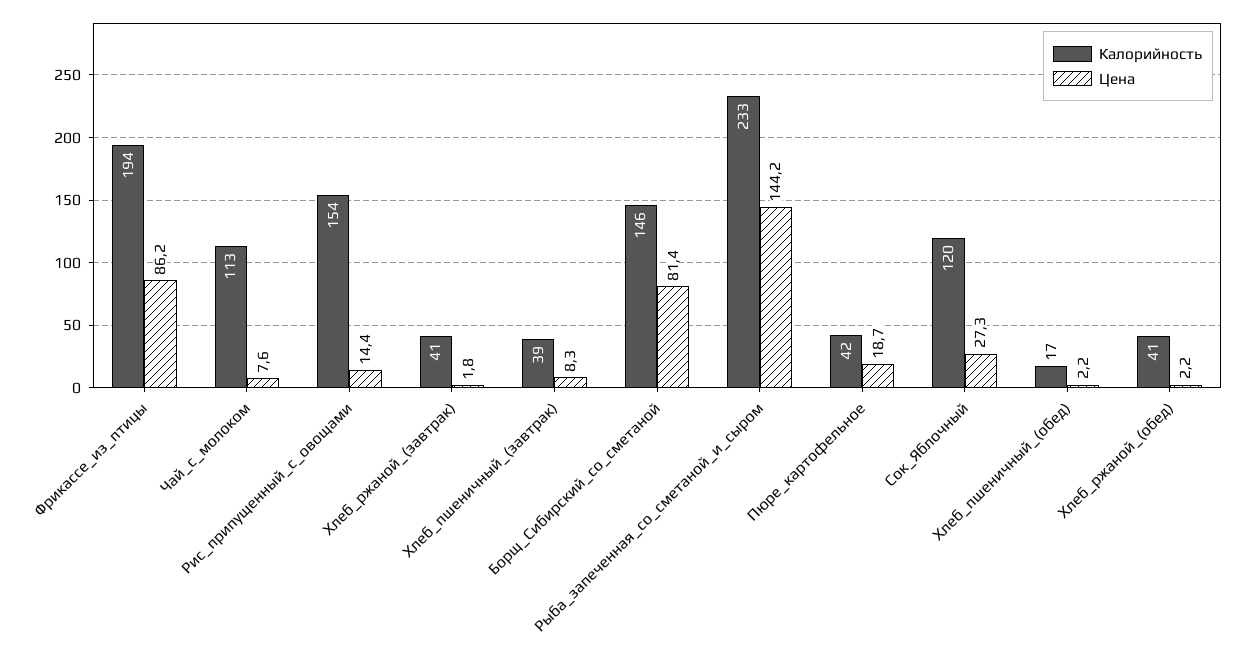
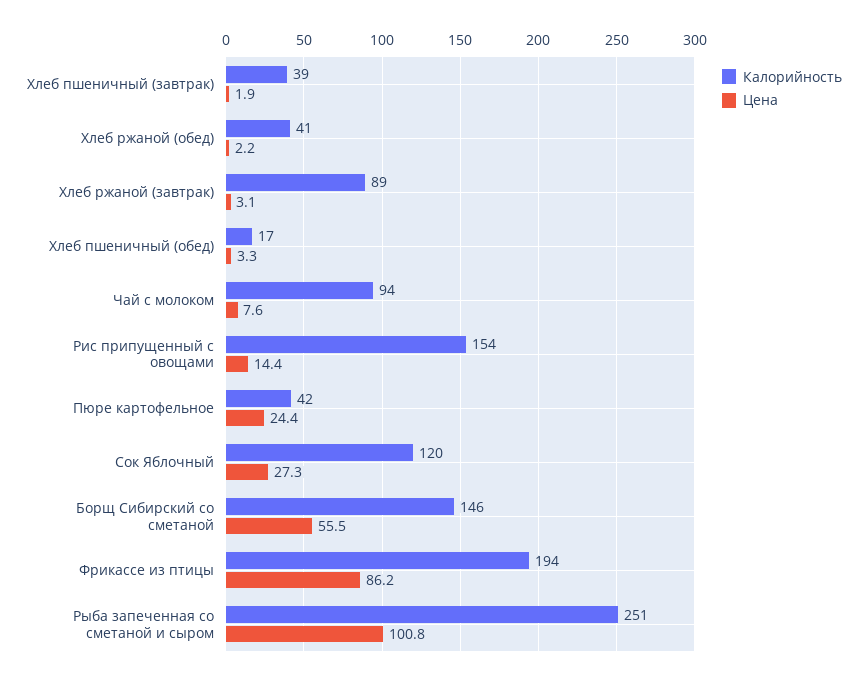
  {
    "Калорийность": {
      "Фрикассе_из_птицы": 194,
-     "Чай_с_молоком": 113,
+     "Чай_с_молоком": 94,
      "Рис_припущенный_с_овощами": 154,
-     "Хлеб_ржаной_(завтрак)": 41,
+     "Хлеб_ржаной_(завтрак)": 89,
      "Хлеб_пшеничный_(завтрак)": 39,
      "Борщ_Сибирский_со_сметаной": 146,
-     "Рыба_запеченная_со_сметаной_и_сыром": 233,
+     "Рыба_запеченная_со_сметаной_и_сыром": 251,
      "Пюре_картофельное": 42,
      "Сок_Яблочный": 120,
      "Хлеб_пшеничный_(обед)": 17,
      "Хлеб_ржаной_(обед)": 41
    },
    "Цена": {
      "Фрикассе_из_птицы": 86.2,
      "Чай_с_молоком": 7.6,
      "Рис_припущенный_с_овощами": 14.4,
-     "Хлеб_ржаной_(завтрак)": 1.8,
+     "Хлеб_ржаной_(завтрак)": 3.1,
-     "Хлеб_пшеничный_(завтрак)": 8.3,
+     "Хлеб_пшеничный_(завтрак)": 1.9,
-     "Борщ_Сибирский_со_сметаной": 81.4,
+     "Борщ_Сибирский_со_сметаной": 55.5,
-     "Рыба_запеченная_со_сметаной_и_сыром": 144.2,
+     "Рыба_запеченная_со_сметаной_и_сыром": 100.8,
-     "Пюре_картофельное": 18.7,
+     "Пюре_картофельное": 24.4,
      "Сок_Яблочный": 27.3,
-     "Хлеб_пшеничный_(обед)": 2.2,
+     "Хлеб_пшеничный_(обед)": 3.3,
      "Хлеб_ржаной_(обед)": 2.2
    }
  }

